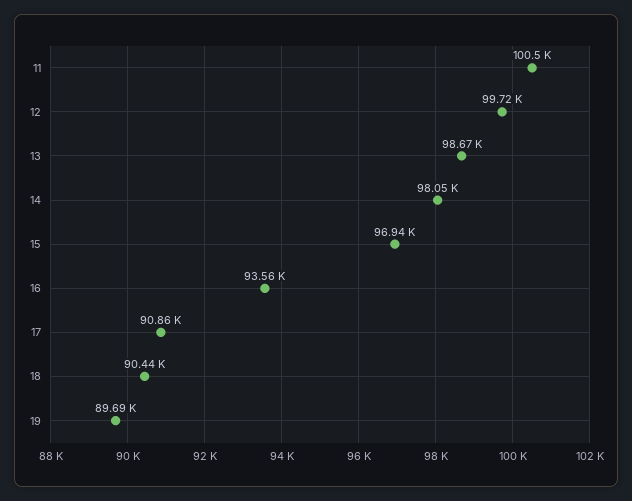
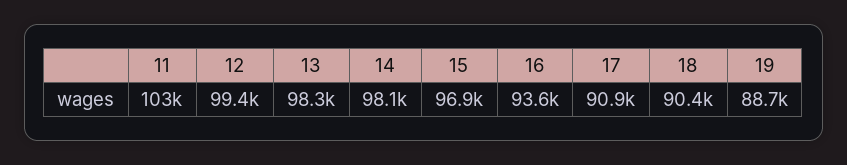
  {
-   "11": 100500,
+   "11": 103000,
-   "12": 99720,
+   "12": 99400,
-   "13": 98670,
+   "13": 98300,
    "14": 98050,
    "15": 96940,
    "16": 93560,
    "17": 90860,
    "18": 90440,
-   "19": 89690
+   "19": 88700
  }

